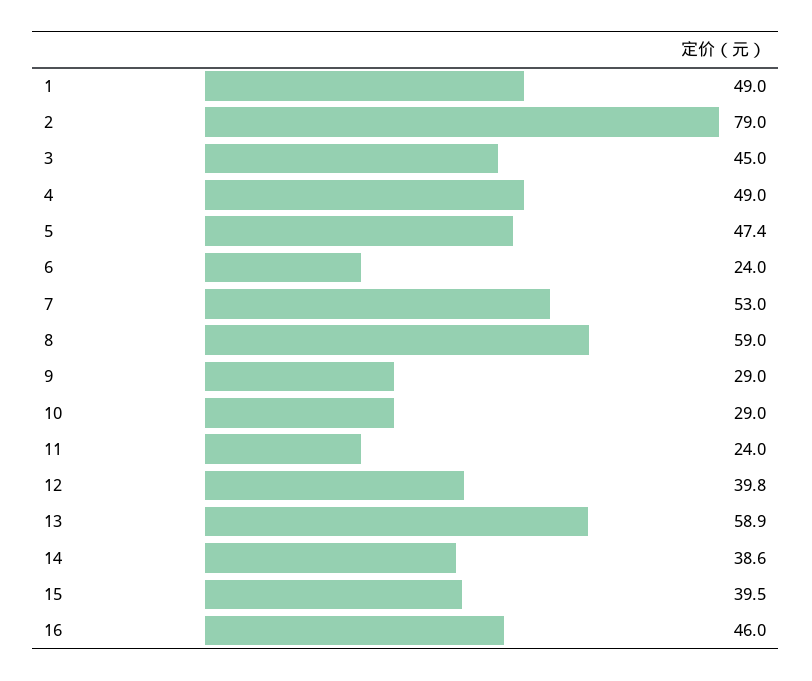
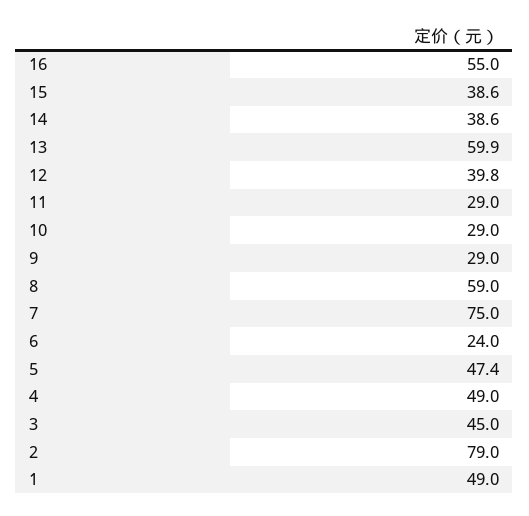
  {
    "1": 49,
    "2": 79,
    "3": 45,
    "4": 49,
    "5": 47.4,
    "6": 24,
-   "7": 53,
+   "7": 75,
    "8": 59,
    "9": 29,
    "10": 29,
-   "11": 24,
+   "11": 29,
    "12": 39.8,
-   "13": 58.9,
+   "13": 59.9,
    "14": 38.6,
-   "15": 39.5,
+   "15": 38.6,
-   "16": 46
+   "16": 55
  }

